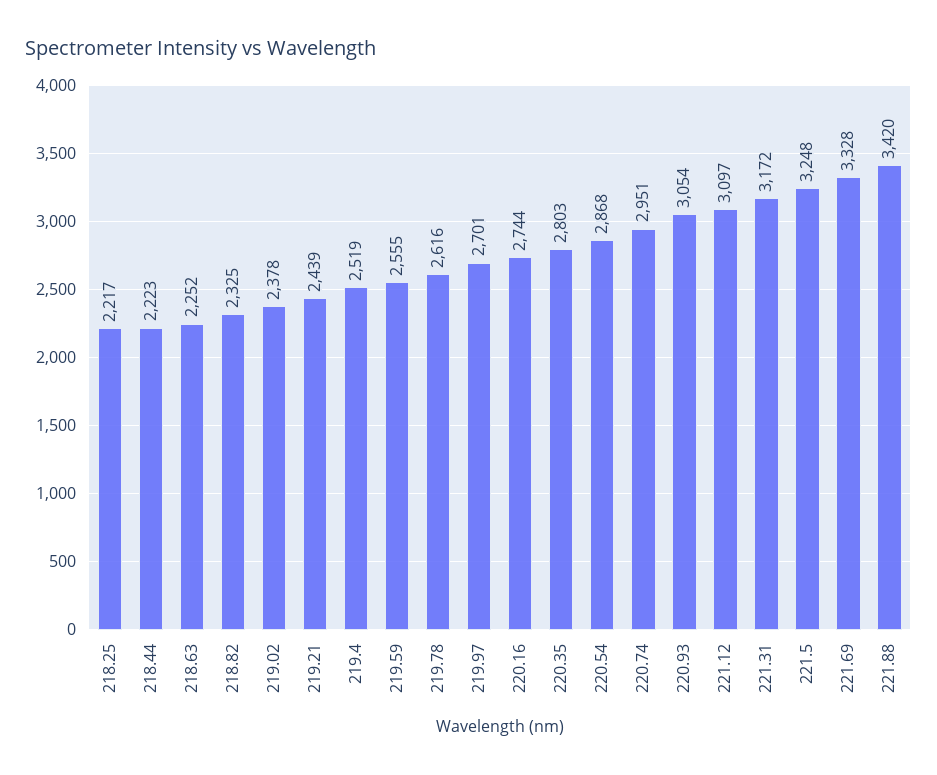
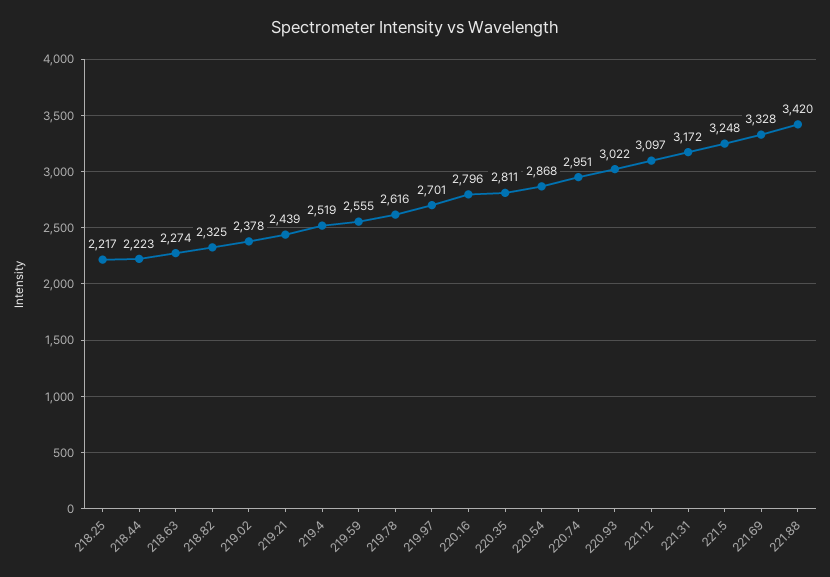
  {
    "218.25": 2217,
    "218.44": 2223,
-   "218.63": 2252,
+   "218.63": 2274,
    "218.82": 2325,
    "219.02": 2378,
    "219.21": 2439,
    "219.4": 2519,
    "219.59": 2555,
    "219.78": 2616,
    "219.97": 2701,
-   "220.16": 2744,
+   "220.16": 2796,
-   "220.35": 2803,
+   "220.35": 2811,
    "220.54": 2868,
    "220.74": 2951,
-   "220.93": 3054,
+   "220.93": 3022,
    "221.12": 3097,
    "221.31": 3172,
    "221.5": 3248,
    "221.69": 3328,
    "221.88": 3420
  }

